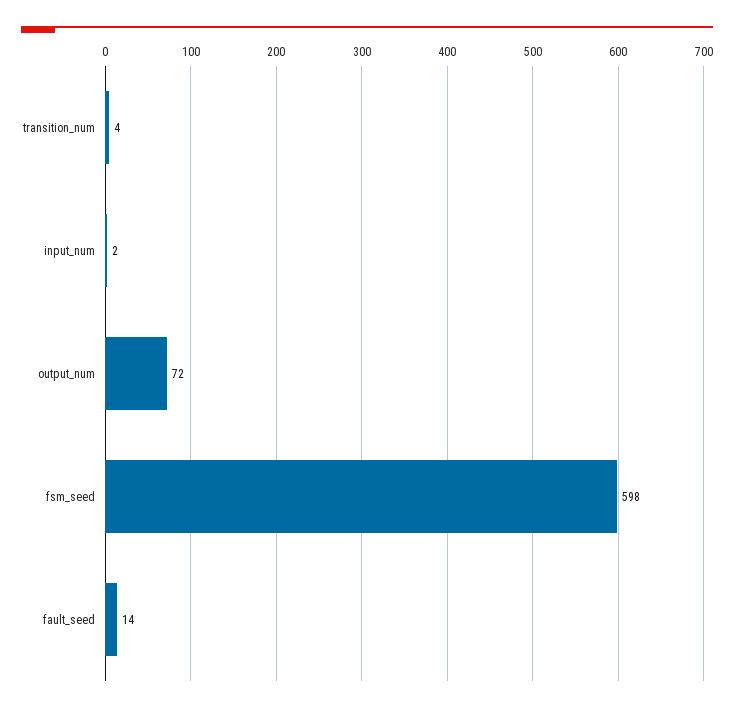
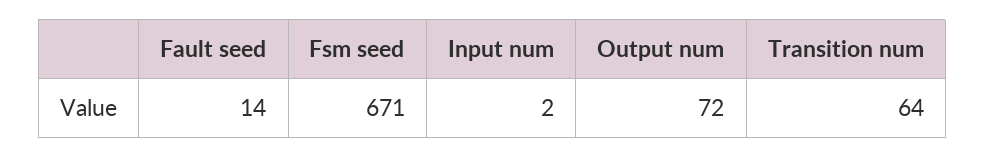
  {
-   "transition_num": 4,
+   "transition_num": 64,
    "input_num": 2,
    "output_num": 72,
-   "fsm_seed": 598,
+   "fsm_seed": 671,
    "fault_seed": 14
  }

